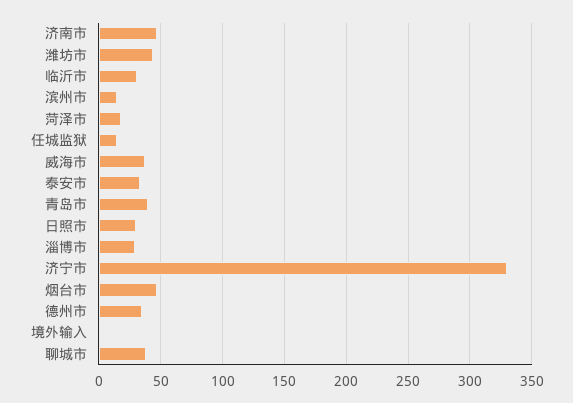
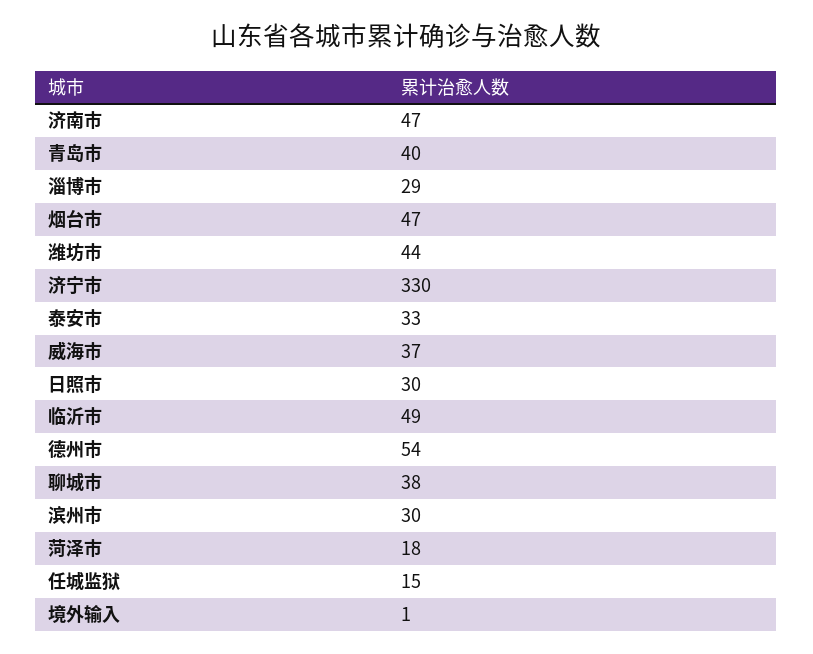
  {
    "济南市": 47,
    "潍坊市": 44,
-   "临沂市": 30,
+   "临沂市": 49,
-   "滨州市": 15,
+   "滨州市": 30,
    "菏泽市": 18,
    "任城监狱": 15,
    "威海市": 37,
    "泰安市": 33,
    "青岛市": 40,
    "日照市": 30,
    "淄博市": 29,
    "济宁市": 330,
    "烟台市": 47,
-   "德州市": 35,
+   "德州市": 54,
    "境外输入": 1,
    "聊城市": 38
  }

